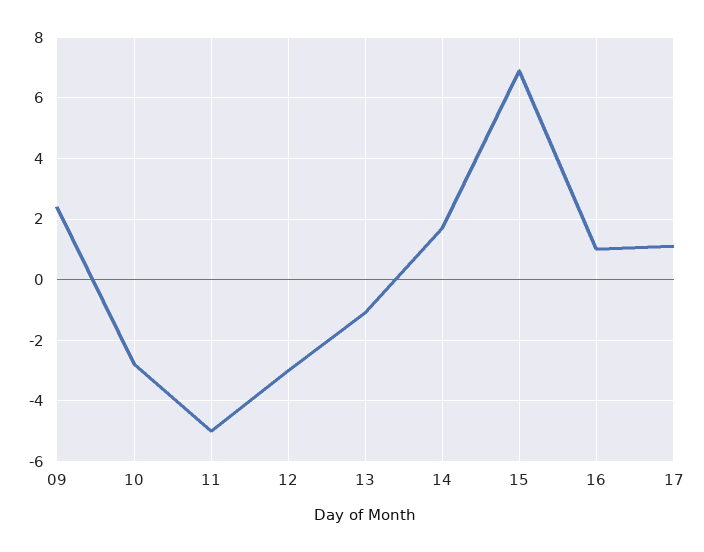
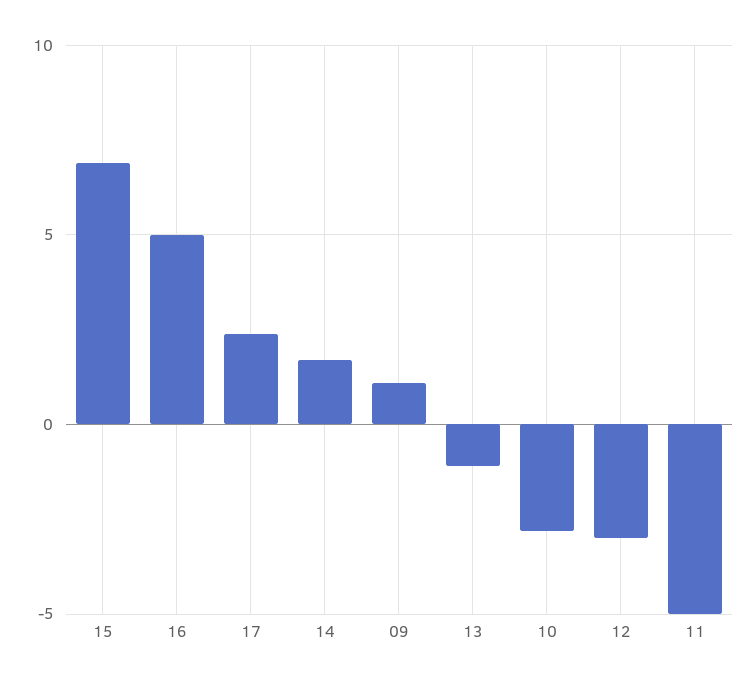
  {
-   "09": 2.5,
+   "09": 1,
    "10": -3,
    "11": -5,
    "12": -3,
    "13": -1,
    "14": 1.5,
    "15": 7,
-   "16": 1,
+   "16": 5,
-   "17": 1
+   "17": 2.5
  }

